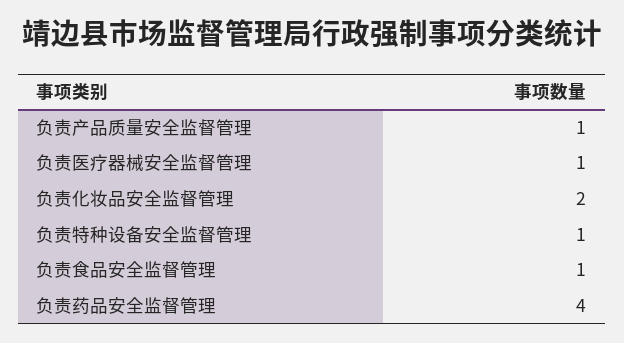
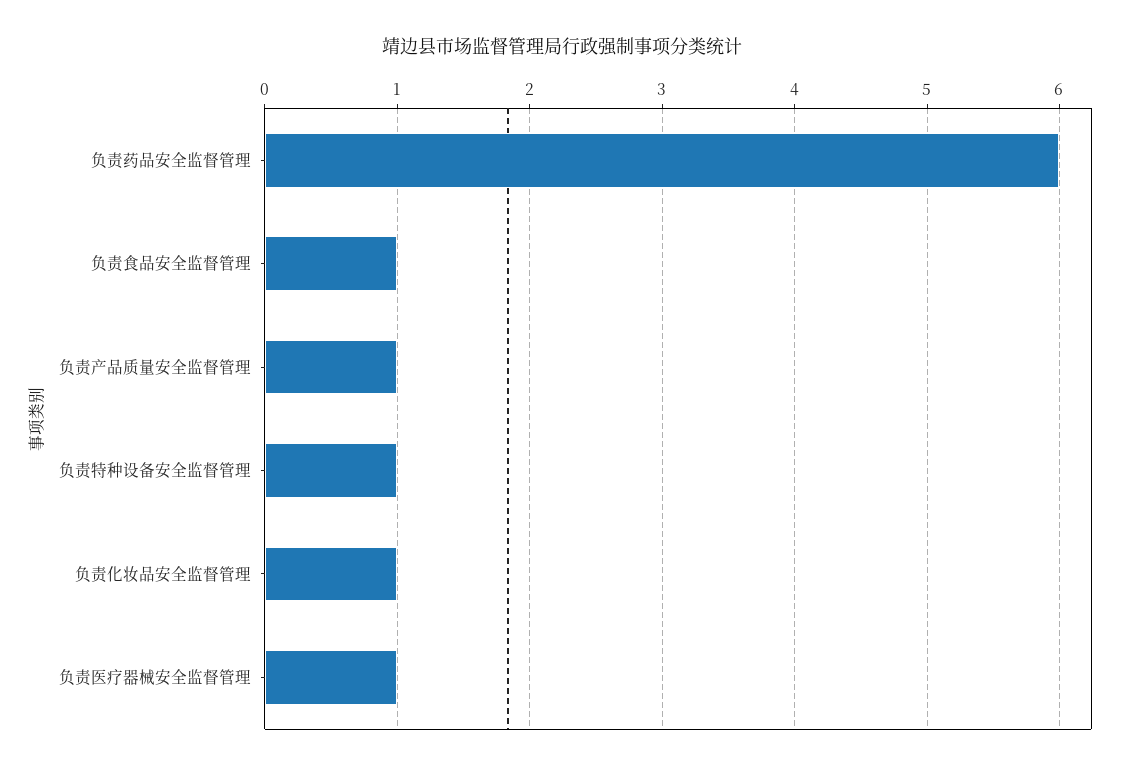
  {
    "负责产品质量安全监督管理": 1,
    "负责医疗器械安全监督管理": 1,
-   "负责化妆品安全监督管理": 2,
+   "负责化妆品安全监督管理": 1,
    "负责特种设备安全监督管理": 1,
    "负责食品安全监督管理": 1,
-   "负责药品安全监督管理": 4
+   "负责药品安全监督管理": 6
  }

